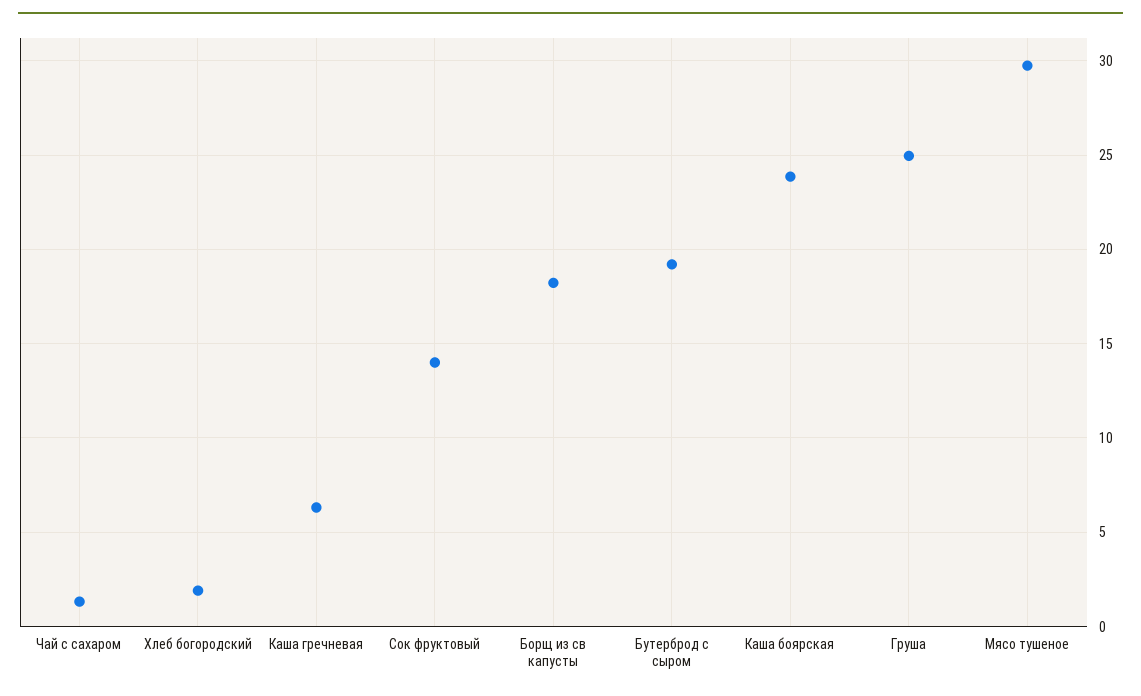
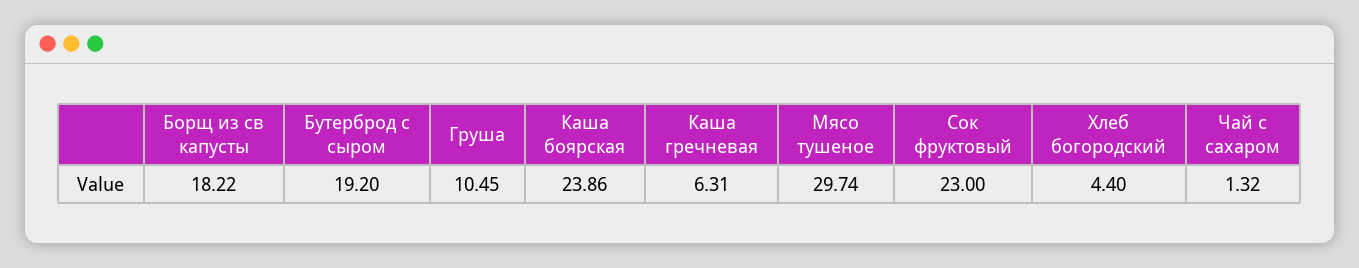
  {
    "Чай с сахаром": 1.32,
-   "Хлеб богородский": 2,
+   "Хлеб богородский": 4.4,
    "Каша гречневая": 6.31,
-   "Сок фруктовый": 14,
+   "Сок фруктовый": 23,
    "Борщ из св капусты": 18.22,
    "Бутерброд с сыром": 19.2,
    "Каша боярская": 23.86,
-   "Груша": 25,
+   "Груша": 10.45,
    "Мясо тушеное": 29.74
  }

